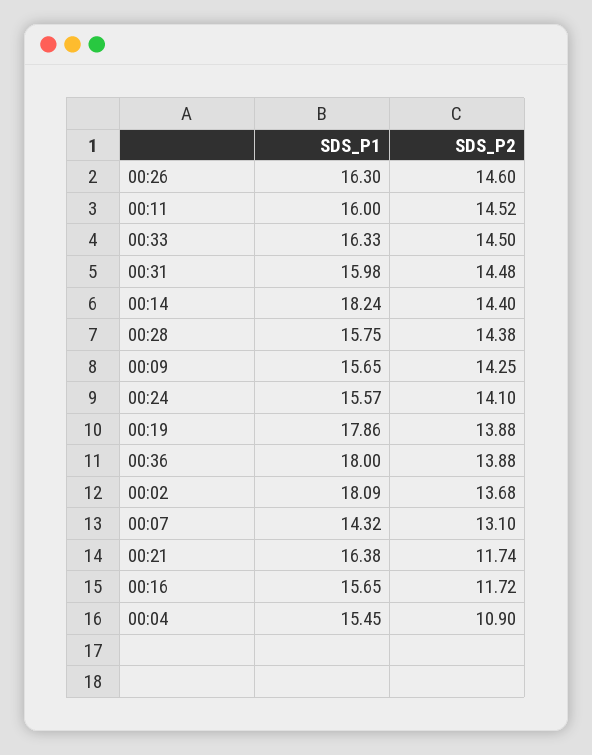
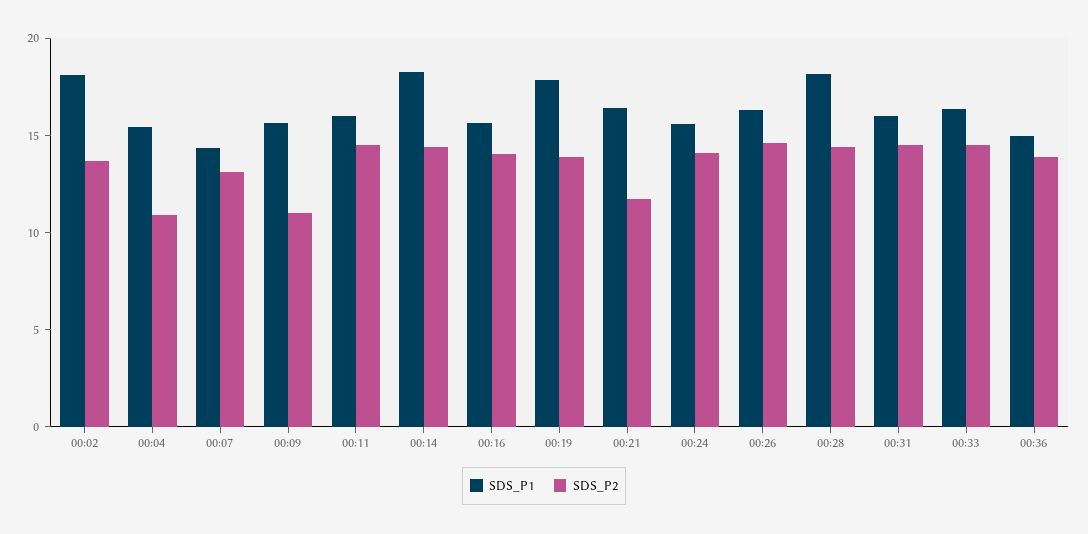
  {
    "SDS_P1": {
      "00:26": 16.3,
      "00:11": 16,
      "00:33": 16.33,
      "00:31": 15.98,
      "00:14": 18.24,
-     "00:28": 15.75,
+     "00:28": 18,
      "00:09": 15.65,
      "00:24": 15.57,
      "00:19": 17.86,
-     "00:36": 18,
+     "00:36": 15,
      "00:02": 18.09,
      "00:07": 14.32,
      "00:21": 16.38,
      "00:16": 15.65,
      "00:04": 15.45
    },
    "SDS_P2": {
      "00:26": 14.6,
      "00:11": 14.52,
      "00:33": 14.5,
      "00:31": 14.48,
      "00:14": 14.4,
      "00:28": 14.38,
-     "00:09": 14.25,
+     "00:09": 11,
      "00:24": 14.1,
      "00:19": 13.88,
      "00:36": 13.88,
      "00:02": 13.68,
      "00:07": 13.1,
      "00:21": 11.74,
-     "00:16": 11.72,
+     "00:16": 14,
      "00:04": 10.9
    }
  }

